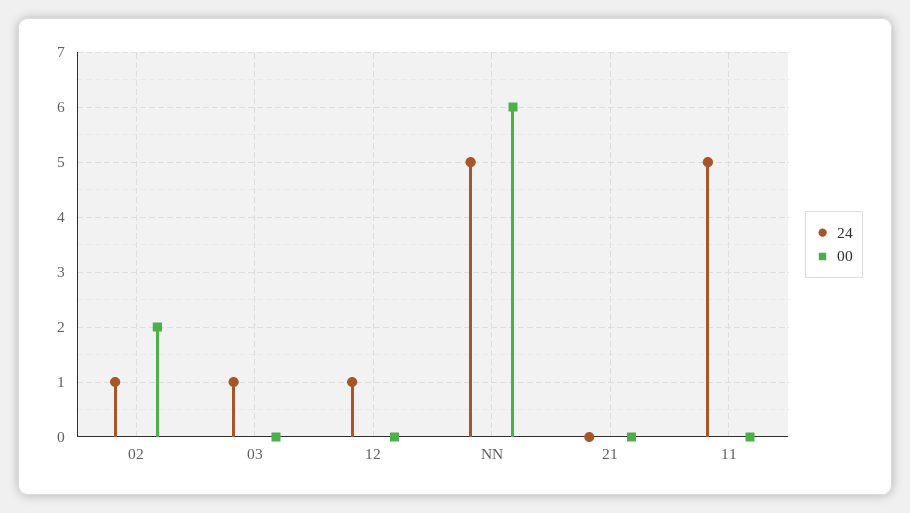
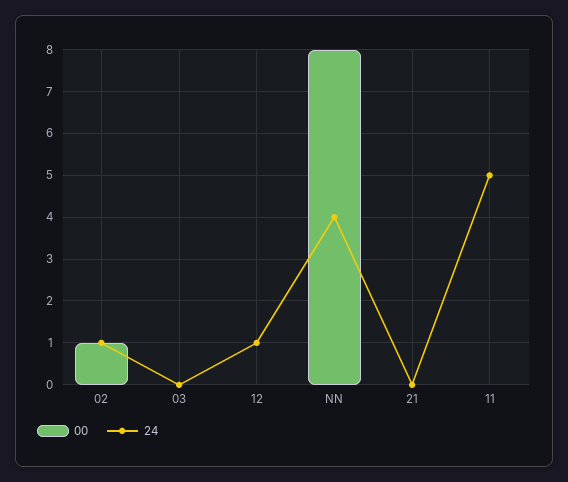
  {
    "24": {
      "02": 1,
-     "03": 1,
+     "03": 0,
      "12": 1,
-     "NN": 5,
+     "NN": 4,
      "21": 0,
      "11": 5
    },
    "00": {
-     "02": 2,
+     "02": 1,
      "03": 0,
      "12": 0,
-     "NN": 6,
+     "NN": 8,
      "21": 0,
      "11": 0
    }
  }

